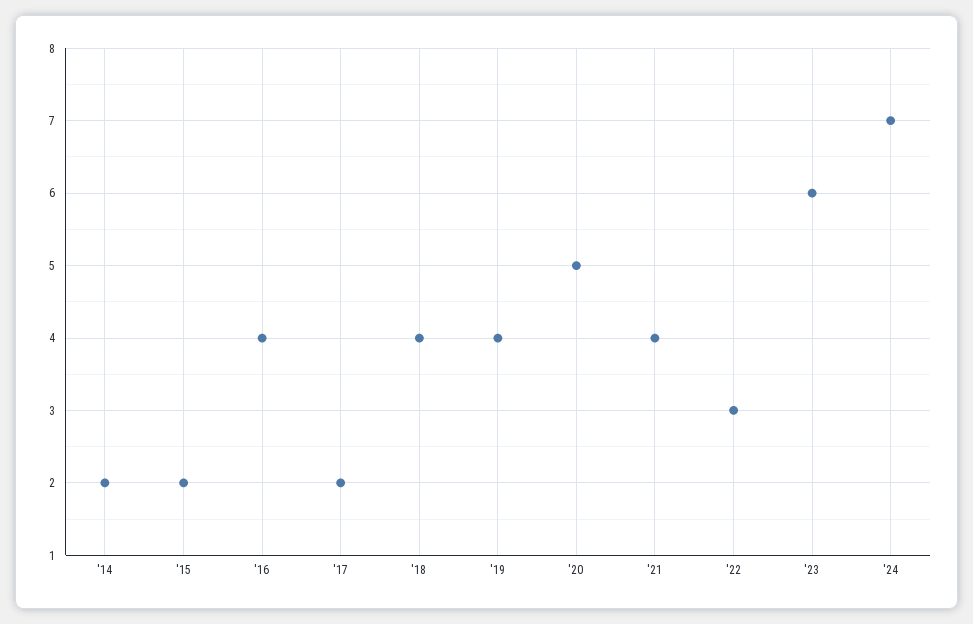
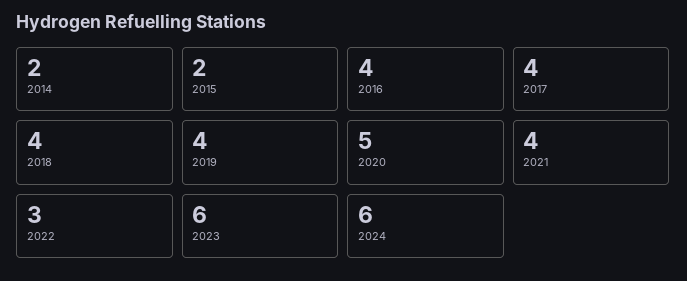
  {
    "'14": 2,
    "'15": 2,
    "'16": 4,
-   "'17": 2,
+   "'17": 4,
    "'18": 4,
    "'19": 4,
    "'20": 5,
    "'21": 4,
    "'22": 3,
    "'23": 6,
-   "'24": 7
+   "'24": 6
  }

